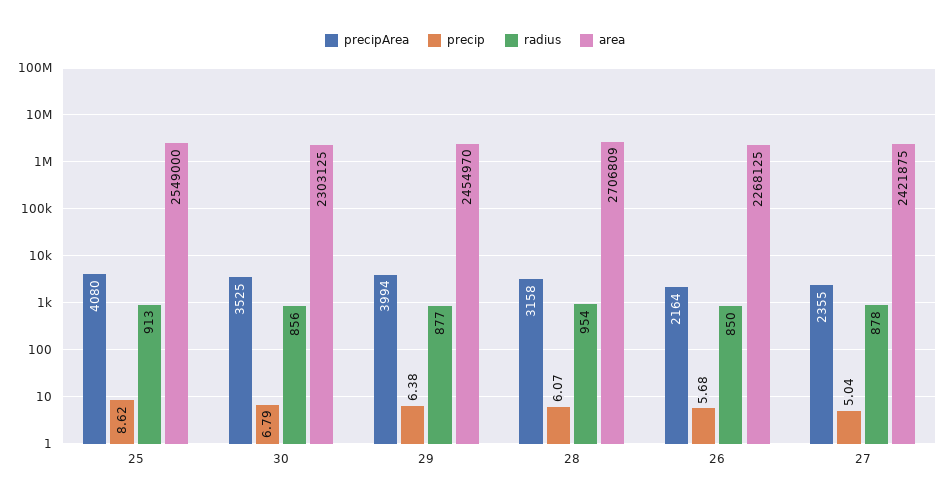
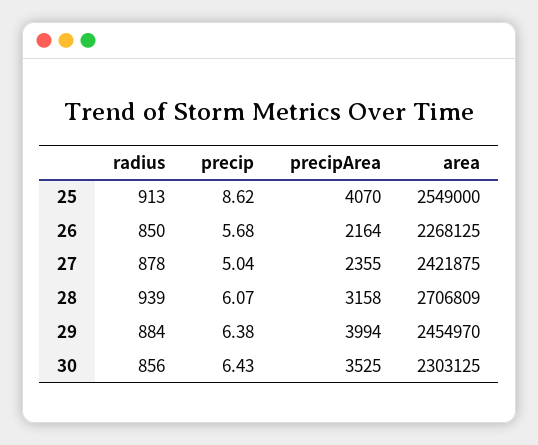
  {
    "precipArea": {
-     "25": 4080,
+     "25": 4070,
      "30": 3525,
      "29": 3994,
      "28": 3158,
      "26": 2164,
      "27": 2355
    },
    "precip": {
      "25": 8.62,
-     "30": 6.79,
+     "30": 6.43,
      "29": 6.38,
      "28": 6.07,
      "26": 5.68,
      "27": 5.04
    },
    "radius": {
      "25": 913,
      "30": 856,
-     "29": 877,
+     "29": 884,
-     "28": 954,
+     "28": 939,
      "26": 850,
      "27": 878
    },
    "area": {
      "25": 2549000,
      "30": 2303125,
      "29": 2454970,
      "28": 2706809,
      "26": 2268125,
      "27": 2421875
    }
  }

